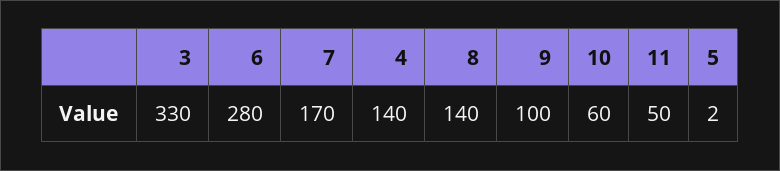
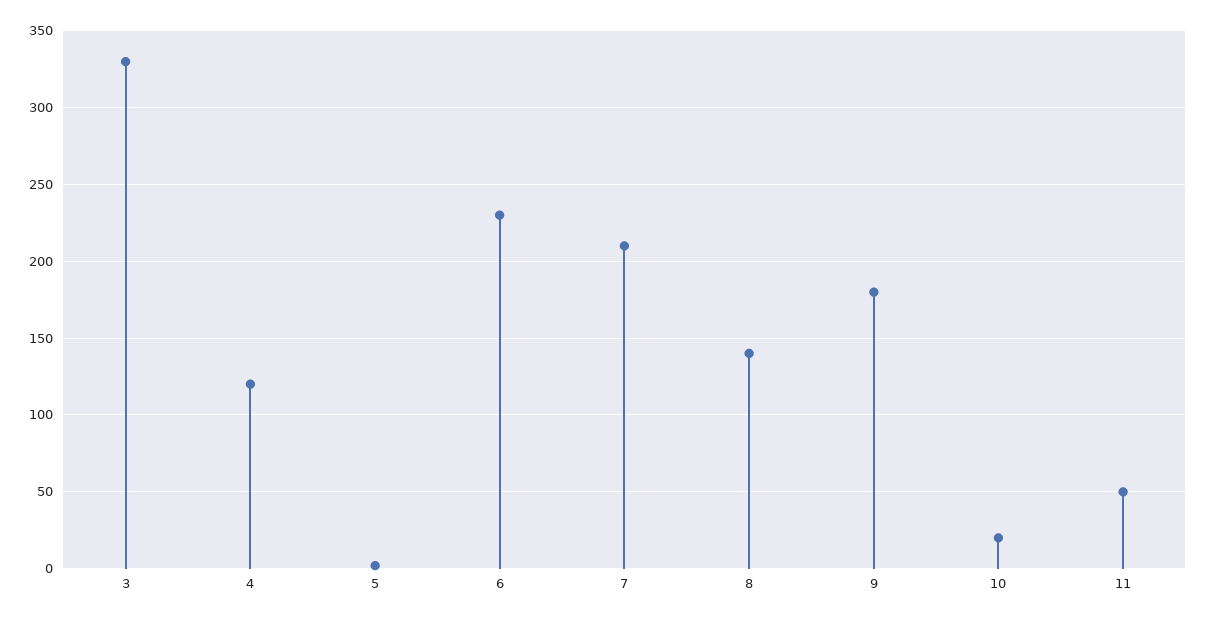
  {
    "3": 330,
-   "6": 280,
+   "6": 230,
-   "7": 170,
+   "7": 210,
-   "4": 140,
+   "4": 120,
    "8": 140,
-   "9": 100,
+   "9": 180,
-   "10": 60,
+   "10": 20,
    "11": 50,
    "5": 2
  }

